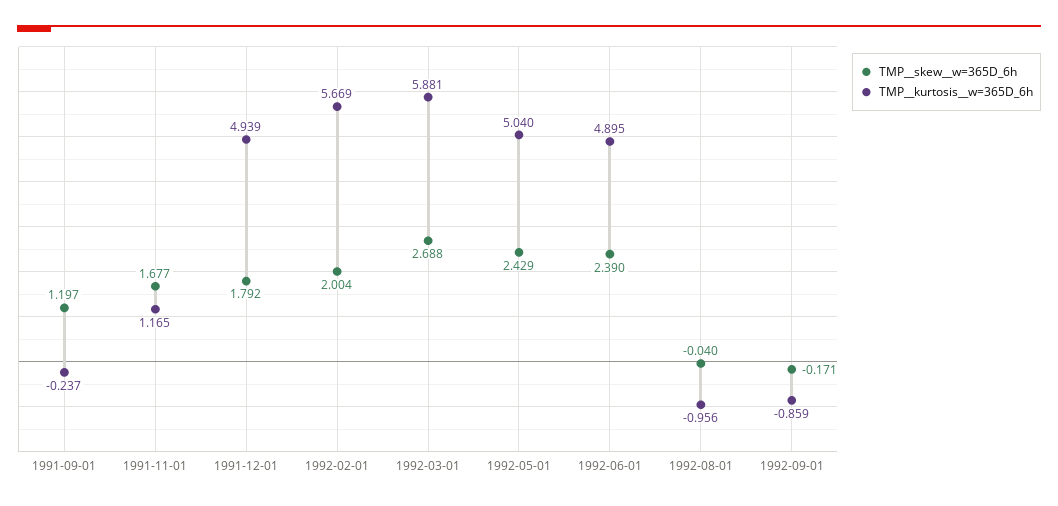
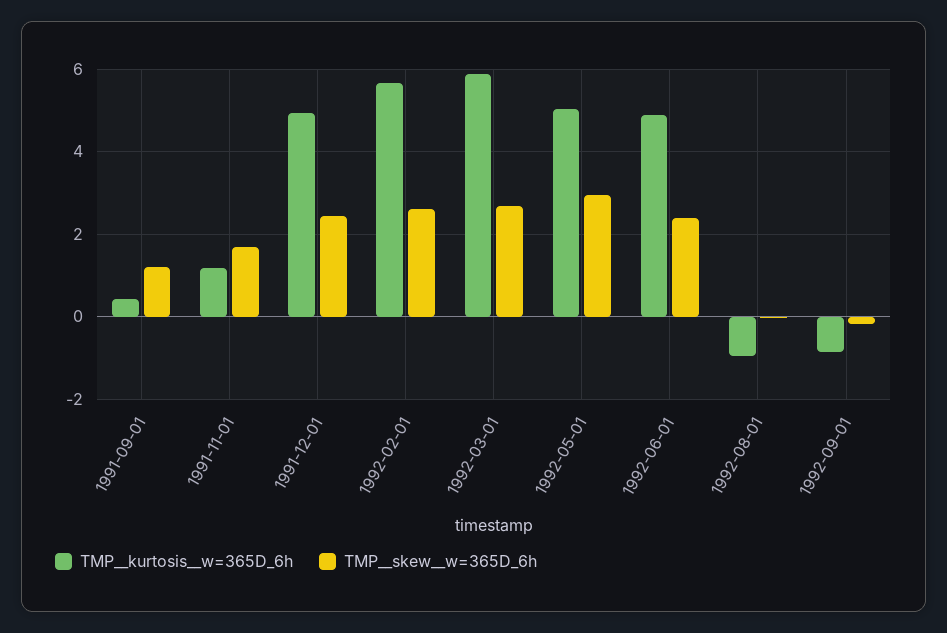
  {
    "TMP__skew__w=365D_6h": {
      "1991-09-01": 1.197,
      "1991-11-01": 1.677,
-     "1991-12-01": 1.792,
+     "1991-12-01": 2.4,
-     "1992-02-01": 2.004,
+     "1992-02-01": 2.6,
      "1992-03-01": 2.688,
-     "1992-05-01": 2.429,
+     "1992-05-01": 3,
      "1992-06-01": 2.39,
      "1992-08-01": -0.04,
      "1992-09-01": -0.171
    },
    "TMP__kurtosis__w=365D_6h": {
-     "1991-09-01": -0.237,
+     "1991-09-01": 0.4,
      "1991-11-01": 1.165,
      "1991-12-01": 4.939,
      "1992-02-01": 5.669,
      "1992-03-01": 5.881,
      "1992-05-01": 5.04,
      "1992-06-01": 4.895,
      "1992-08-01": -0.956,
      "1992-09-01": -0.859
    }
  }

